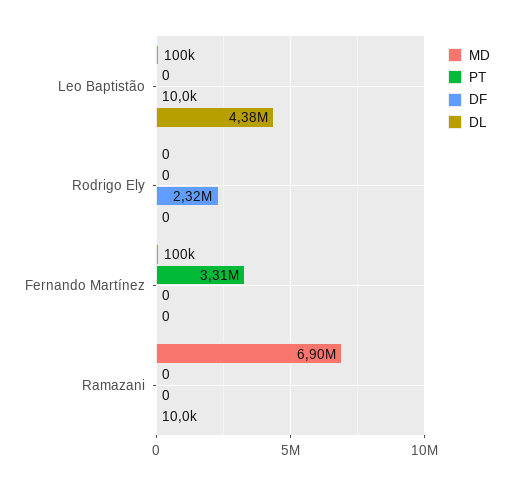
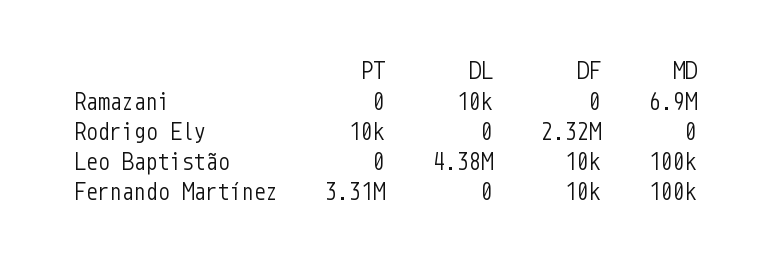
  {
    "MD": {
      "Leo Baptistão": 100000,
      "Rodrigo Ely": 0,
      "Fernando Martínez": 100000,
      "Ramazani": 6900000
    },
    "PT": {
      "Leo Baptistão": 0,
-     "Rodrigo Ely": 0,
+     "Rodrigo Ely": 10000,
      "Fernando Martínez": 3310000,
      "Ramazani": 0
    },
    "DF": {
      "Leo Baptistão": 10000,
      "Rodrigo Ely": 2320000,
-     "Fernando Martínez": 0,
+     "Fernando Martínez": 10000,
      "Ramazani": 0
    },
    "DL": {
      "Leo Baptistão": 4380000,
      "Rodrigo Ely": 0,
      "Fernando Martínez": 0,
      "Ramazani": 10000
    }
  }

